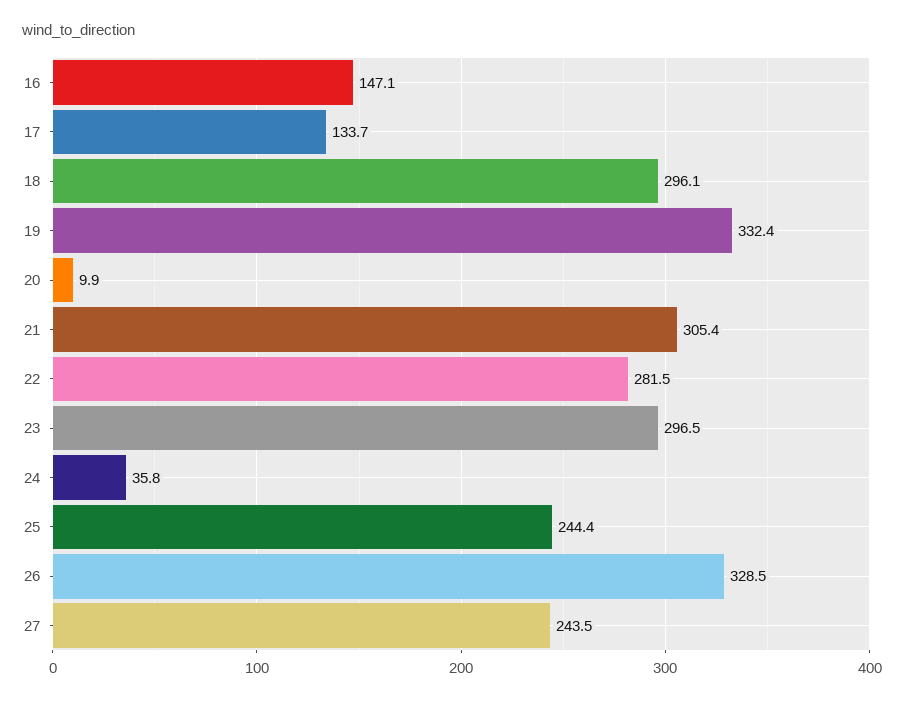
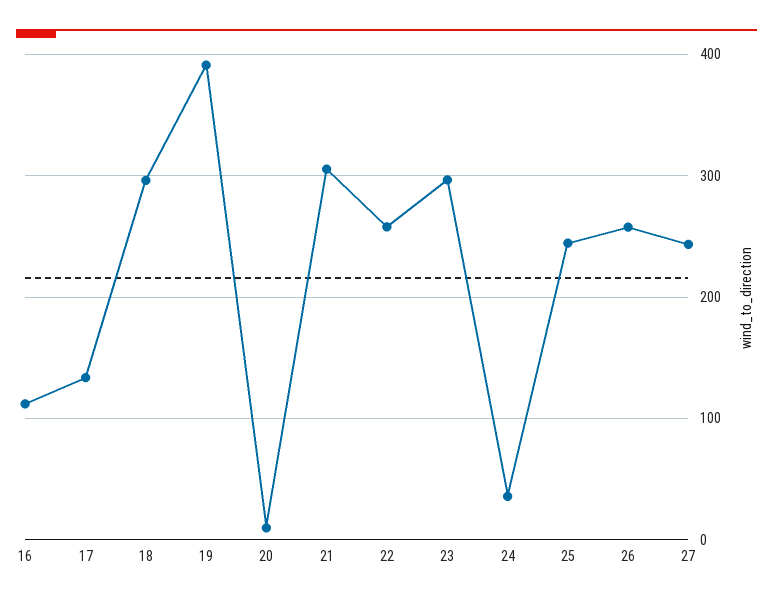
  {
-   "16": 147.1,
+   "16": 110,
    "17": 133.7,
    "18": 296.1,
-   "19": 332.4,
+   "19": 390,
    "20": 9.9,
    "21": 305.4,
-   "22": 281.5,
+   "22": 260,
    "23": 296.5,
    "24": 35.8,
    "25": 244.4,
-   "26": 328.5,
+   "26": 260,
    "27": 243.5
  }

